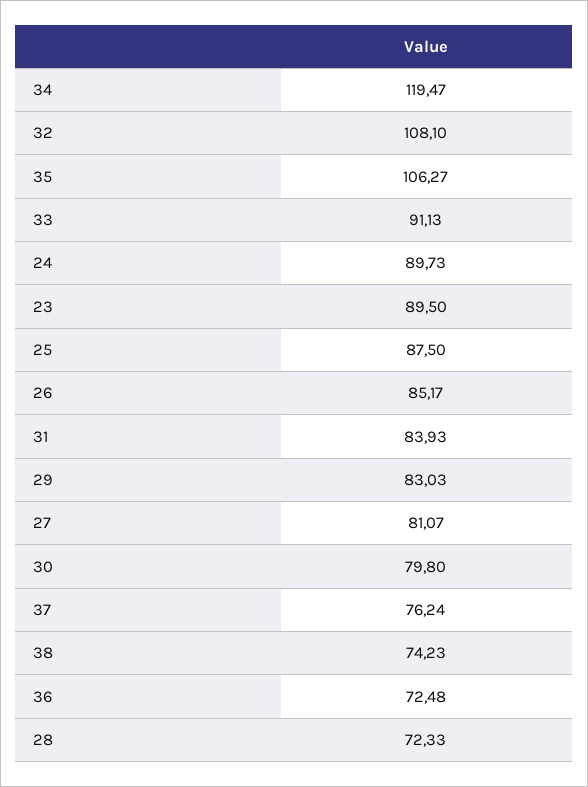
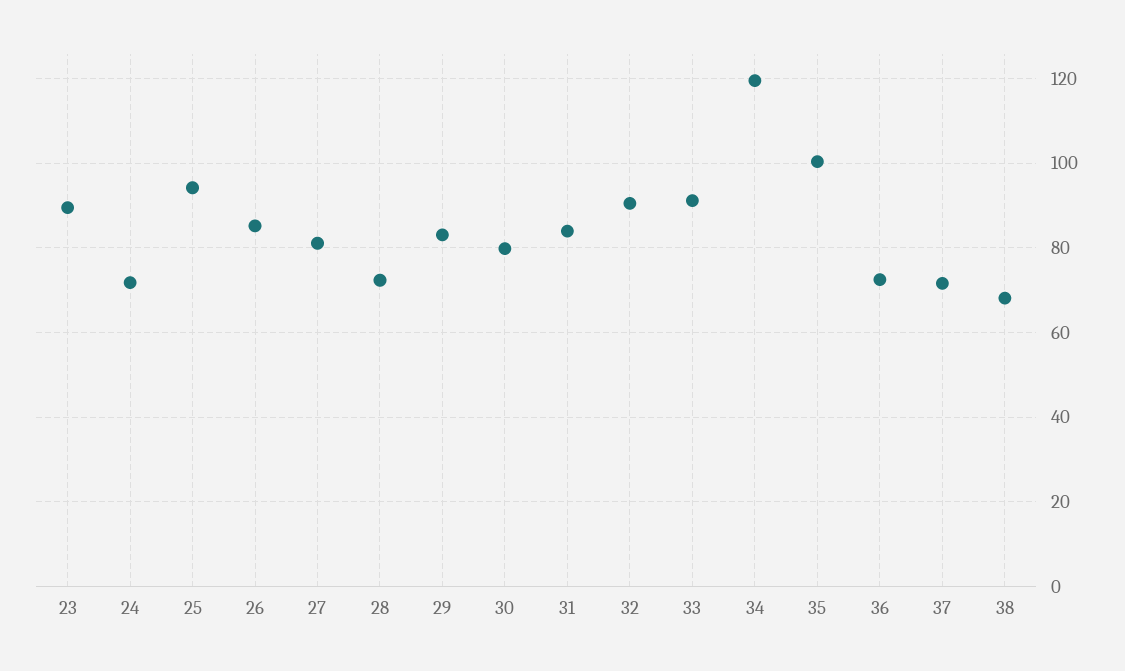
  {
    "34": 119.47,
-   "32": 108.1,
+   "32": 90,
-   "35": 106.27,
+   "35": 100,
    "33": 91.13,
-   "24": 89.73,
+   "24": 72,
    "23": 89.5,
-   "25": 87.5,
+   "25": 94,
    "26": 85.17,
    "31": 83.93,
    "29": 83.03,
    "27": 81.07,
    "30": 79.8,
-   "37": 76.24,
+   "37": 72,
-   "38": 74.23,
+   "38": 68,
    "36": 72.48,
    "28": 72.33
  }

